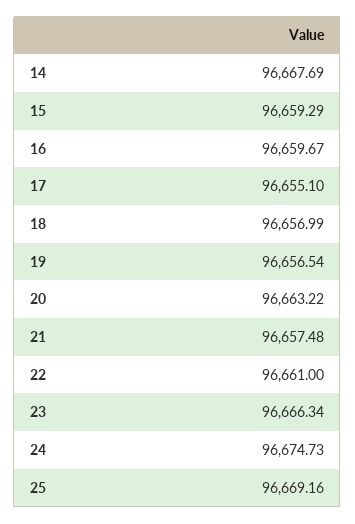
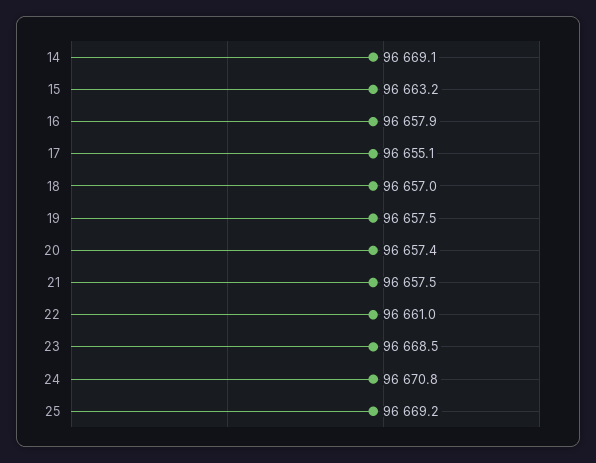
  {
-   "14": 96667.69,
+   "14": 96669.1,
-   "15": 96659.29,
+   "15": 96663.2,
-   "16": 96659.67,
+   "16": 96657.9,
    "17": 96655.1,
    "18": 96656.99,
-   "19": 96656.54,
+   "19": 96657.5,
-   "20": 96663.22,
+   "20": 96657.4,
    "21": 96657.48,
    "22": 96661,
-   "23": 96666.34,
+   "23": 96668.5,
-   "24": 96674.73,
+   "24": 96670.8,
    "25": 96669.16
  }

